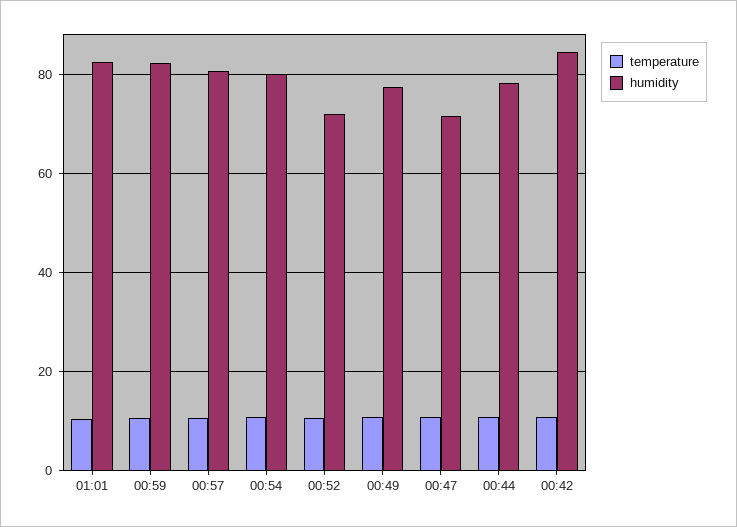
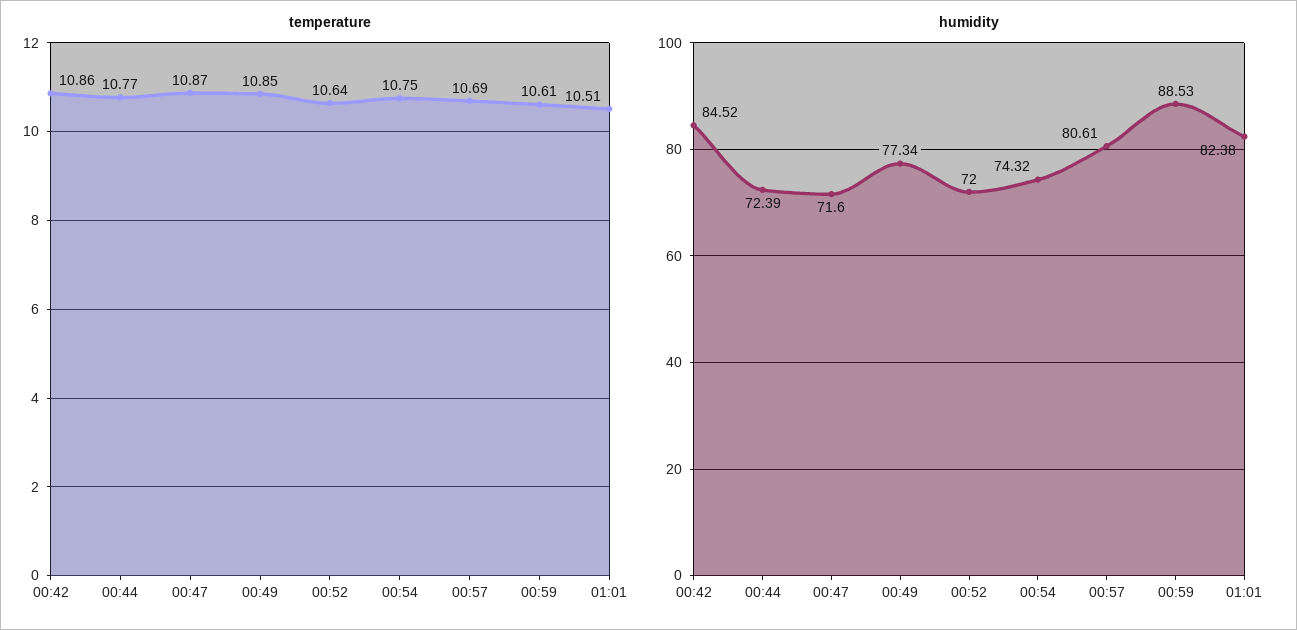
  {
    "temperature": {
      "01:01": 10.51,
      "00:59": 10.61,
      "00:57": 10.69,
      "00:54": 10.75,
      "00:52": 10.64,
      "00:49": 10.85,
      "00:47": 10.87,
      "00:44": 10.77,
      "00:42": 10.86
    },
    "humidity": {
      "01:01": 82.38,
-     "00:59": 82,
+     "00:59": 88.53,
      "00:57": 80.61,
-     "00:54": 80,
+     "00:54": 74.32,
      "00:52": 72,
      "00:49": 77.34,
      "00:47": 71.6,
-     "00:44": 78,
+     "00:44": 72.39,
      "00:42": 84.52
    }
  }

